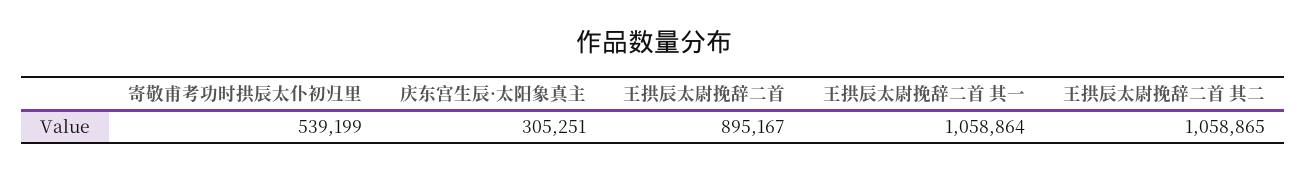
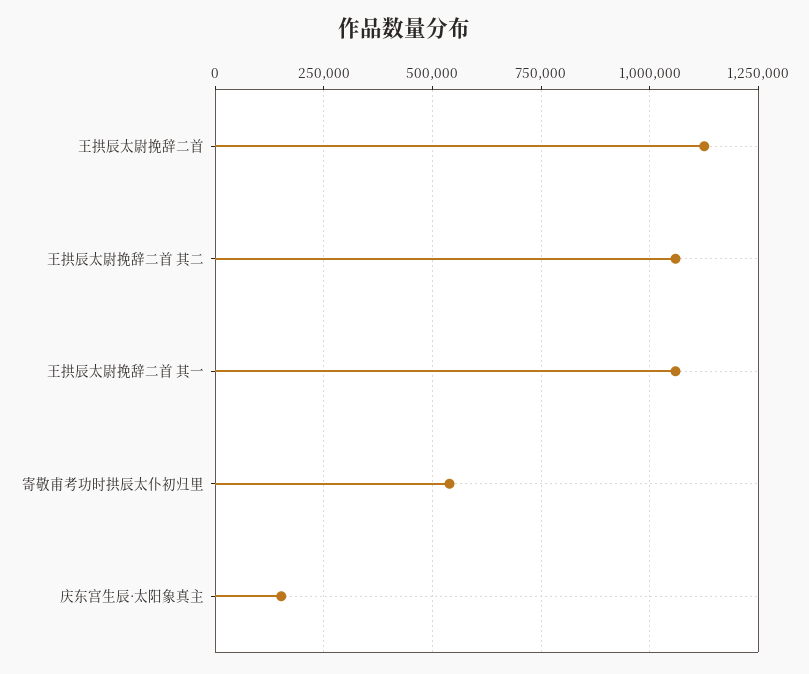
  {
    "寄敬甫考功时拱辰太仆初归里": 539199,
-   "庆东宫生辰·太阳象真主": 305251,
+   "庆东宫生辰·太阳象真主": 150000,
-   "王拱辰太尉挽辞二首": 895167,
+   "王拱辰太尉挽辞二首": 1125000,
    "王拱辰太尉挽辞二首 其一": 1058864,
    "王拱辰太尉挽辞二首 其二": 1058865
  }

